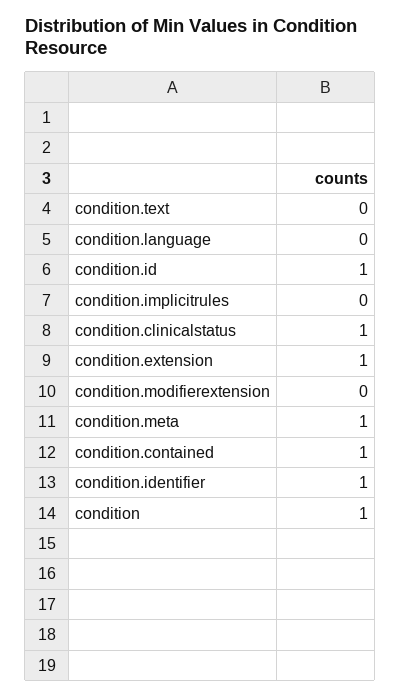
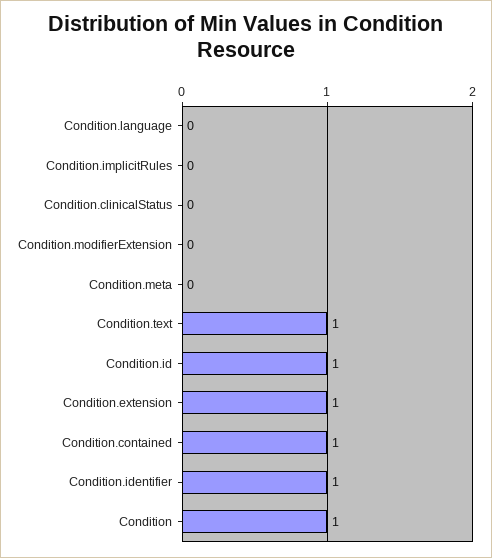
  {
-   "condition.text": 0,
+   "condition.text": 1,
    "condition.language": 0,
    "condition.id": 1,
    "condition.implicitrules": 0,
-   "condition.clinicalstatus": 1,
+   "condition.clinicalstatus": 0,
    "condition.extension": 1,
    "condition.modifierextension": 0,
-   "condition.meta": 1,
+   "condition.meta": 0,
    "condition.contained": 1,
    "condition.identifier": 1,
    "condition": 1
  }

